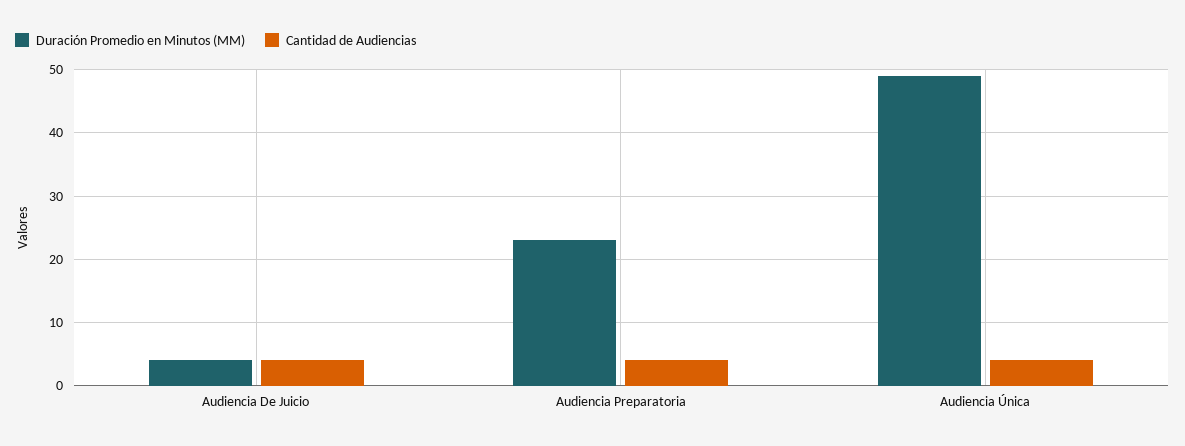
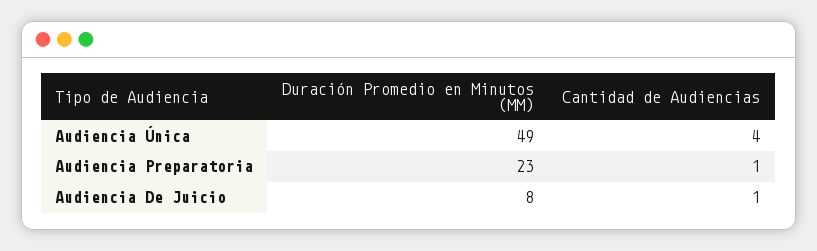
  {
    "Duración Promedio en Minutos (MM)": {
-     "Audiencia De Juicio": 4,
+     "Audiencia De Juicio": 8,
      "Audiencia Preparatoria": 23,
      "Audiencia Única": 49
    },
    "Cantidad de Audiencias": {
-     "Audiencia De Juicio": 4,
+     "Audiencia De Juicio": 1,
-     "Audiencia Preparatoria": 4,
+     "Audiencia Preparatoria": 1,
      "Audiencia Única": 4
    }
  }

